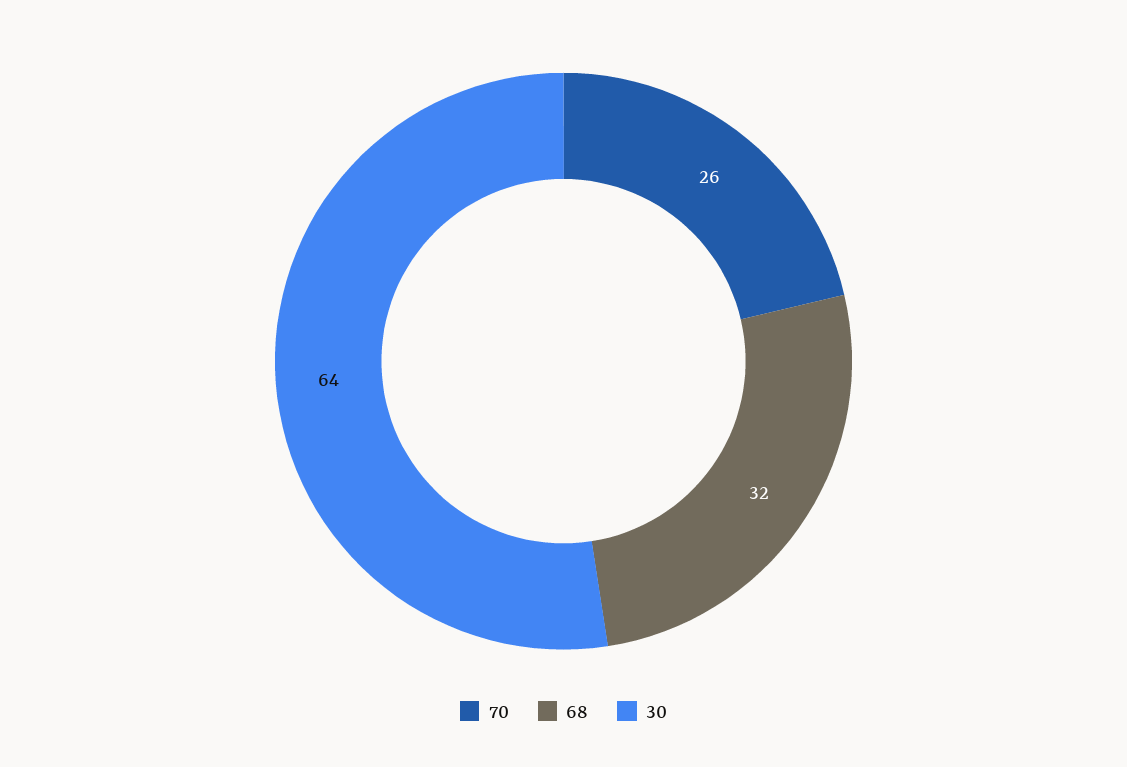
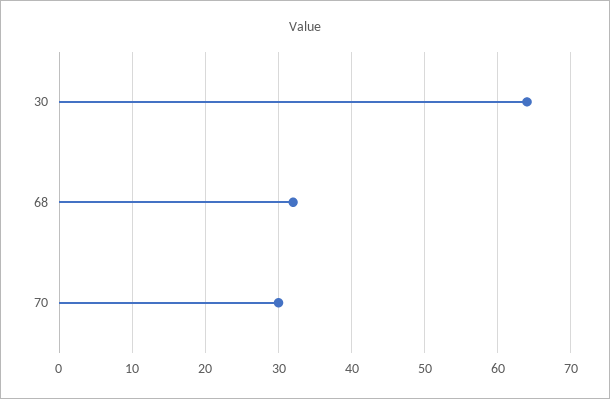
  {
-   "70": 26,
+   "70": 30,
    "68": 32,
    "30": 64
  }

